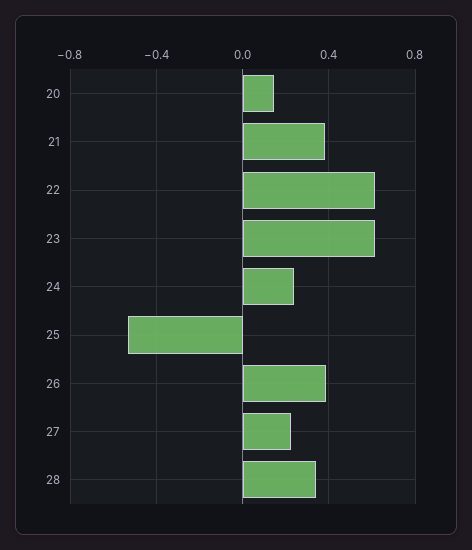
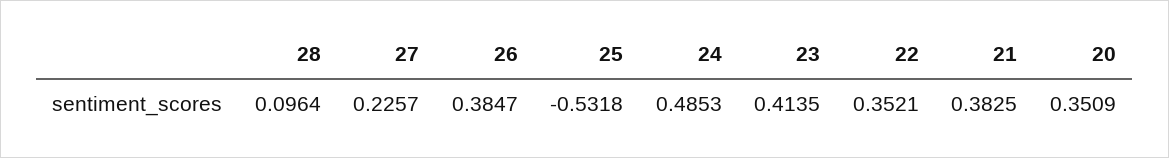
  {
-   "20": 0.15,
+   "20": 0.3509,
    "21": 0.3825,
-   "22": 0.6,
+   "22": 0.3521,
-   "23": 0.6,
+   "23": 0.4135,
-   "24": 0.25,
+   "24": 0.4853,
    "25": -0.5318,
    "26": 0.3847,
    "27": 0.2257,
-   "28": 0.35
+   "28": 0.0964
  }

